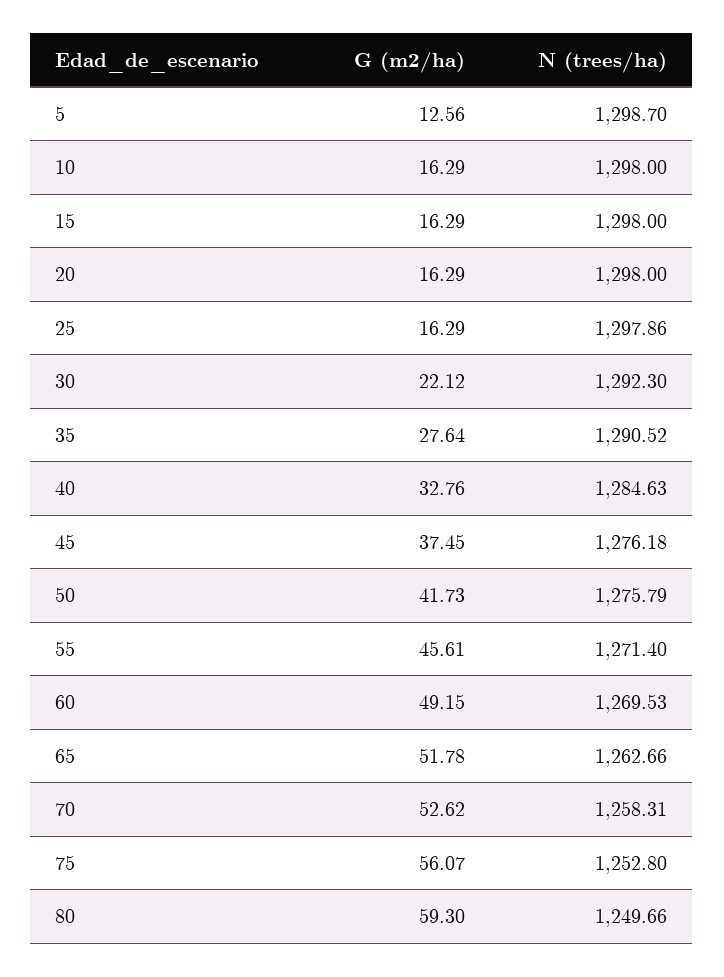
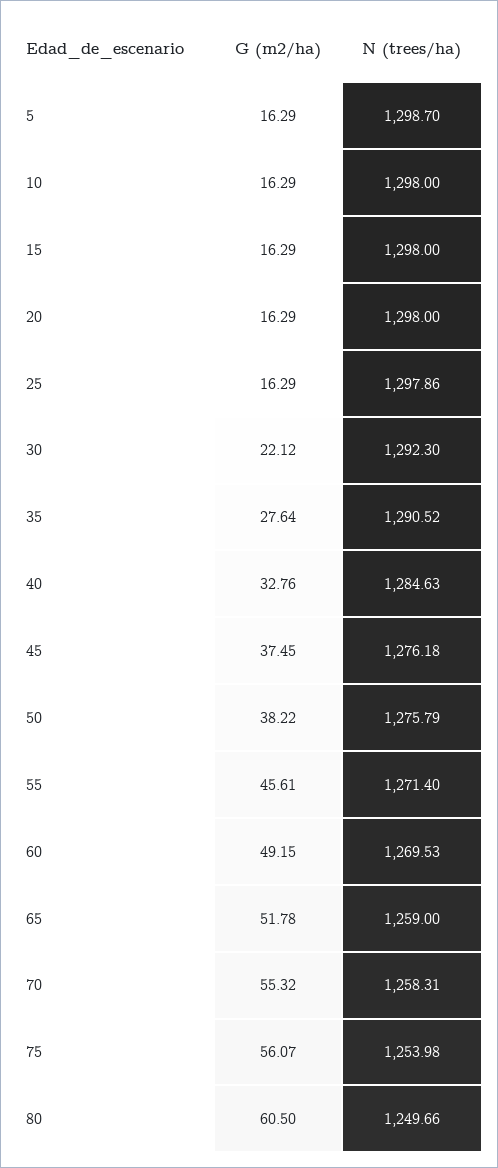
  {
    "G (m2/ha)": {
-     "5": 12.56,
+     "5": 16.29,
      "10": 16.29,
      "15": 16.29,
      "20": 16.29,
      "25": 16.29,
      "30": 22.12,
      "35": 27.64,
      "40": 32.76,
      "45": 37.45,
-     "50": 41.73,
+     "50": 38.22,
      "55": 45.61,
      "60": 49.15,
      "65": 51.78,
-     "70": 52.62,
+     "70": 55.32,
      "75": 56.07,
-     "80": 59.3
+     "80": 60.5
    },
    "N (trees/ha)": {
      "5": 1298.7,
      "10": 1298,
      "15": 1298,
      "20": 1298,
      "25": 1297.86,
      "30": 1292.3,
      "35": 1290.52,
      "40": 1284.63,
      "45": 1276.18,
      "50": 1275.79,
      "55": 1271.4,
      "60": 1269.53,
-     "65": 1262.66,
+     "65": 1259,
      "70": 1258.31,
-     "75": 1252.8,
+     "75": 1253.98,
      "80": 1249.66
    }
  }

